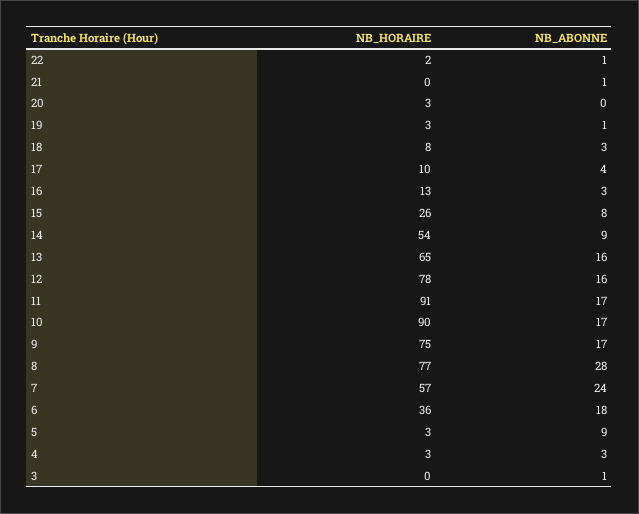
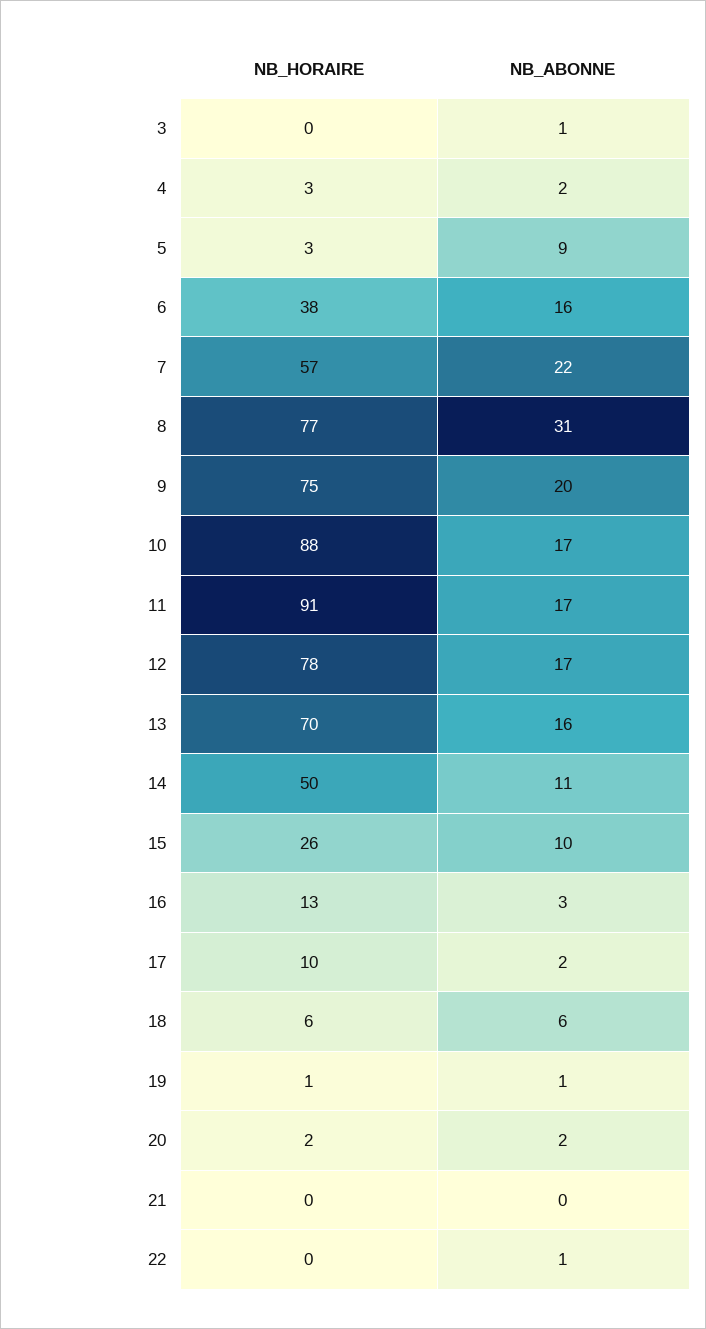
  {
    "NB_HORAIRE": {
-     "22": 2,
+     "22": 0,
      "21": 0,
-     "20": 3,
+     "20": 2,
-     "19": 3,
+     "19": 1,
-     "18": 8,
+     "18": 6,
      "17": 10,
      "16": 13,
      "15": 26,
-     "14": 54,
+     "14": 50,
-     "13": 65,
+     "13": 70,
      "12": 78,
      "11": 91,
-     "10": 90,
+     "10": 88,
      "9": 75,
      "8": 77,
      "7": 57,
-     "6": 36,
+     "6": 38,
      "5": 3,
      "4": 3,
      "3": 0
    },
    "NB_ABONNE": {
      "22": 1,
-     "21": 1,
+     "21": 0,
-     "20": 0,
+     "20": 2,
      "19": 1,
-     "18": 3,
+     "18": 6,
-     "17": 4,
+     "17": 2,
      "16": 3,
-     "15": 8,
+     "15": 10,
-     "14": 9,
+     "14": 11,
      "13": 16,
-     "12": 16,
+     "12": 17,
      "11": 17,
      "10": 17,
-     "9": 17,
+     "9": 20,
-     "8": 28,
+     "8": 31,
-     "7": 24,
+     "7": 22,
-     "6": 18,
+     "6": 16,
      "5": 9,
-     "4": 3,
+     "4": 2,
      "3": 1
    }
  }

